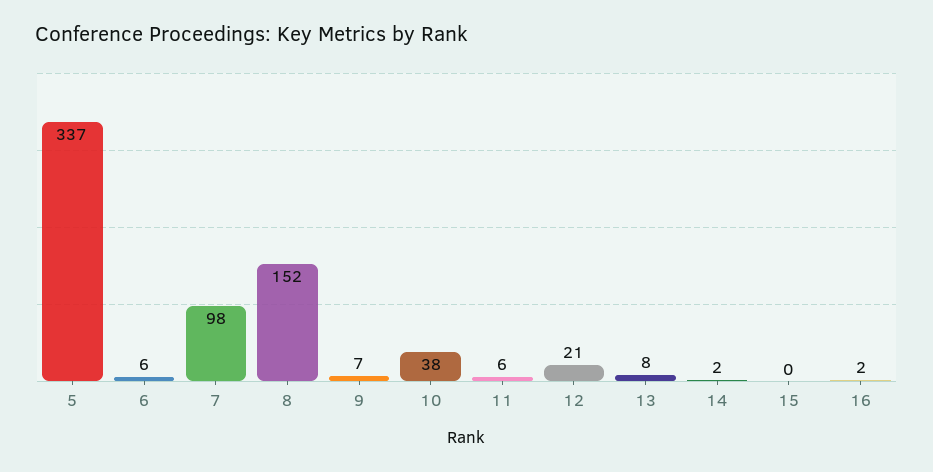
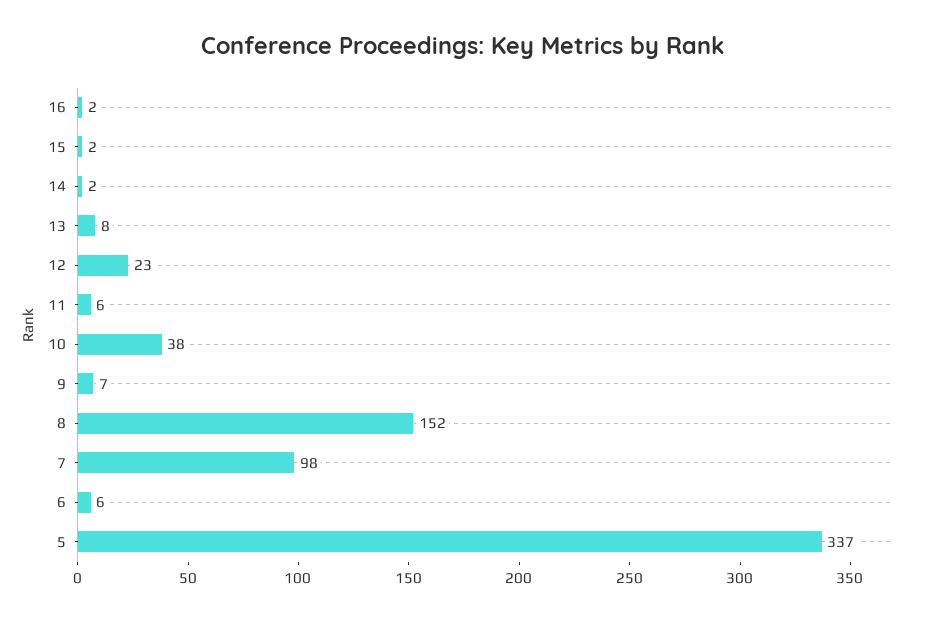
  {
    "5": 337,
    "6": 6,
    "7": 98,
    "8": 152,
    "9": 7,
    "10": 38,
    "11": 6,
-   "12": 21,
+   "12": 23,
    "13": 8,
    "14": 2,
-   "15": 0,
+   "15": 2,
    "16": 2
  }

